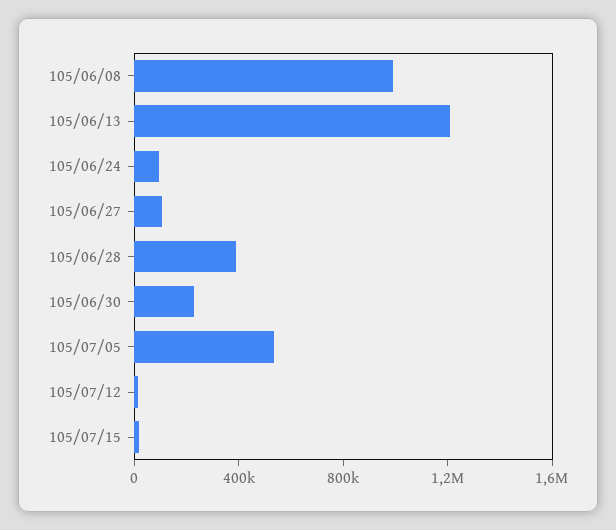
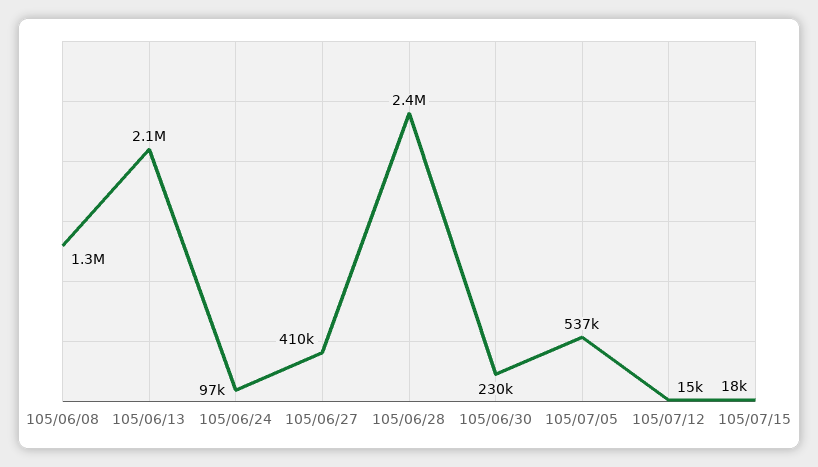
  {
-   "105/06/08": 1000000,
+   "105/06/08": 1300000,
-   "105/06/13": 1200000,
+   "105/06/13": 2100000,
    "105/06/24": 97000,
-   "105/06/27": 100000,
+   "105/06/27": 410000,
-   "105/06/28": 400000,
+   "105/06/28": 2400000,
    "105/06/30": 230000,
    "105/07/05": 537000,
    "105/07/12": 15000,
    "105/07/15": 18000
  }

